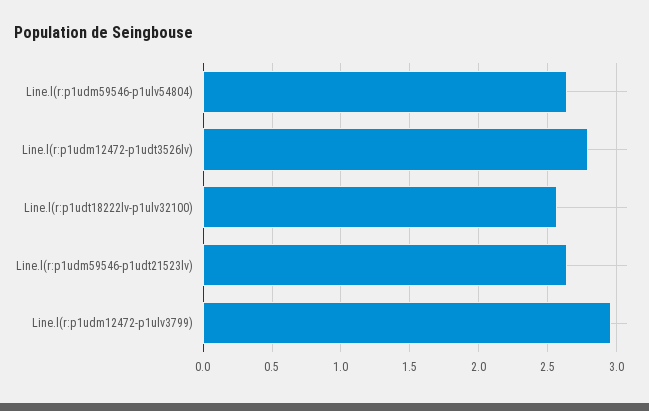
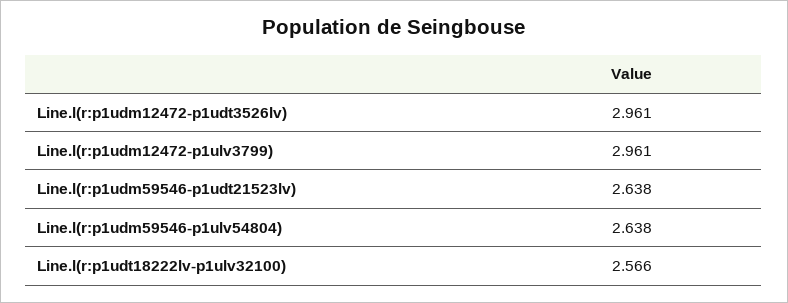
  {
    "Line.l(r:p1udm59546-p1ulv54804)": 2.638,
-   "Line.l(r:p1udm12472-p1udt3526lv)": 2.8,
+   "Line.l(r:p1udm12472-p1udt3526lv)": 2.961,
    "Line.l(r:p1udt18222lv-p1ulv32100)": 2.566,
    "Line.l(r:p1udm59546-p1udt21523lv)": 2.638,
    "Line.l(r:p1udm12472-p1ulv3799)": 2.961
  }

